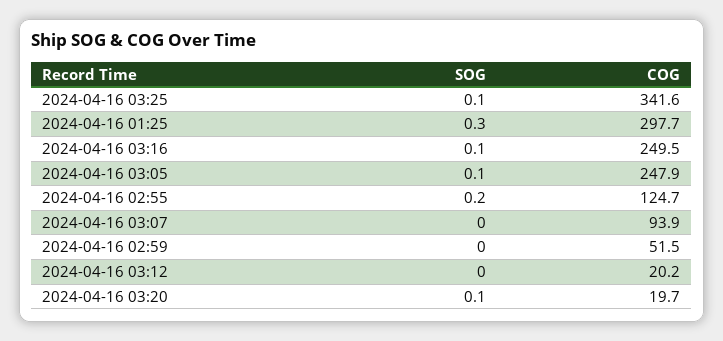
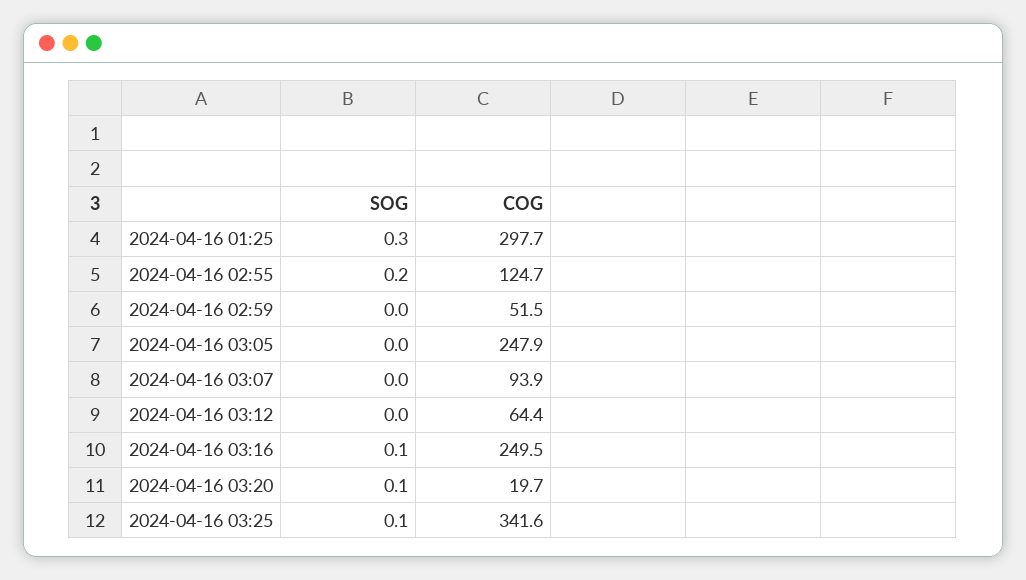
  {
    "SOG": {
      "2024-04-16 03:25": 0.1,
      "2024-04-16 01:25": 0.3,
      "2024-04-16 03:16": 0.1,
-     "2024-04-16 03:05": 0.1,
+     "2024-04-16 03:05": 0,
      "2024-04-16 02:55": 0.2,
      "2024-04-16 03:07": 0,
      "2024-04-16 02:59": 0,
      "2024-04-16 03:12": 0,
      "2024-04-16 03:20": 0.1
    },
    "COG": {
      "2024-04-16 03:25": 341.6,
      "2024-04-16 01:25": 297.7,
      "2024-04-16 03:16": 249.5,
      "2024-04-16 03:05": 247.9,
      "2024-04-16 02:55": 124.7,
      "2024-04-16 03:07": 93.9,
      "2024-04-16 02:59": 51.5,
-     "2024-04-16 03:12": 20.2,
+     "2024-04-16 03:12": 64.4,
      "2024-04-16 03:20": 19.7
    }
  }

